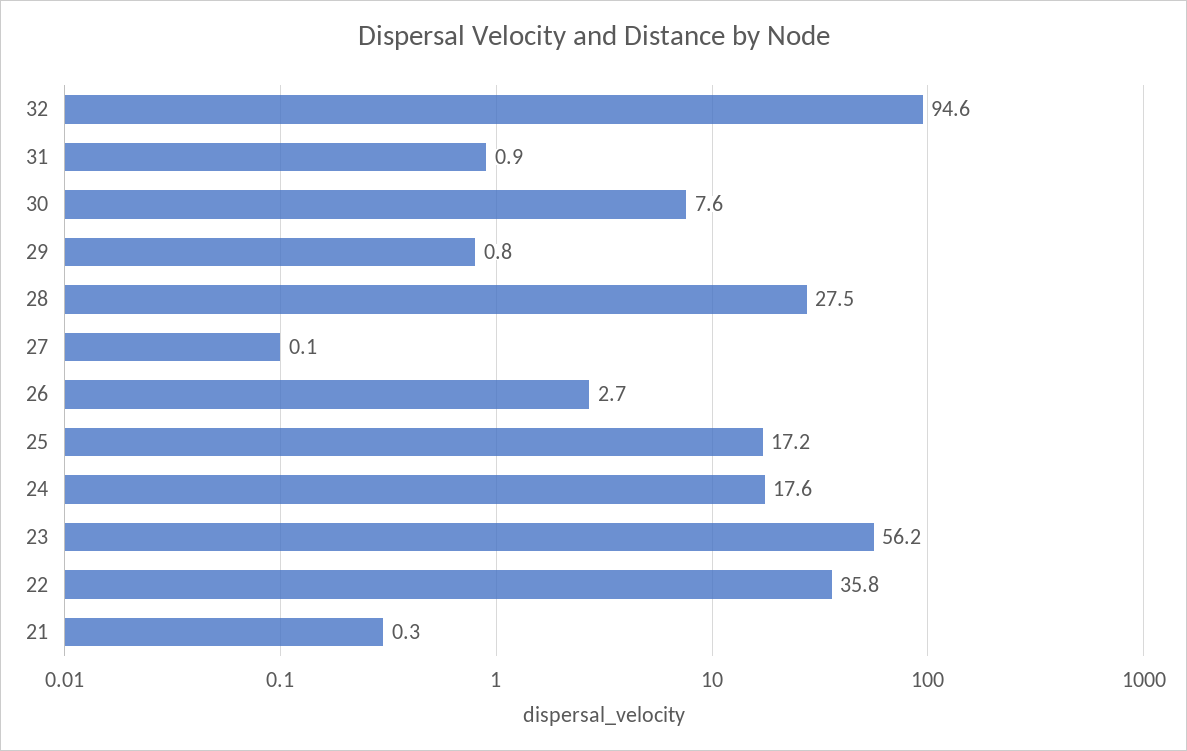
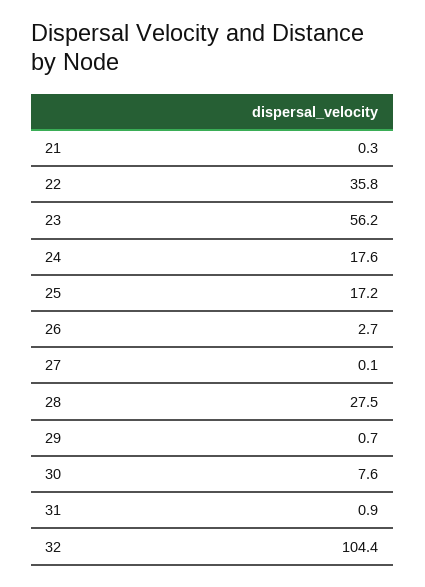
  {
-   "32": 94.6,
+   "32": 104.4,
    "31": 0.9,
    "30": 7.6,
-   "29": 0.8,
+   "29": 0.7,
    "28": 27.5,
    "27": 0.1,
    "26": 2.7,
    "25": 17.2,
    "24": 17.6,
    "23": 56.2,
    "22": 35.8,
    "21": 0.3
  }

